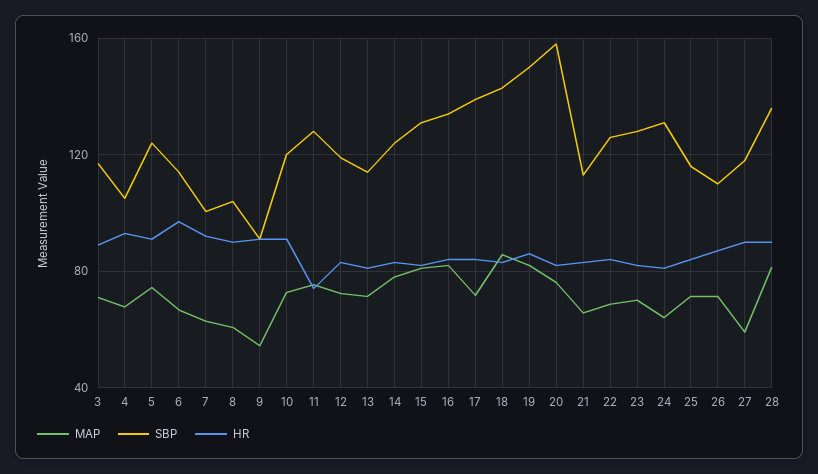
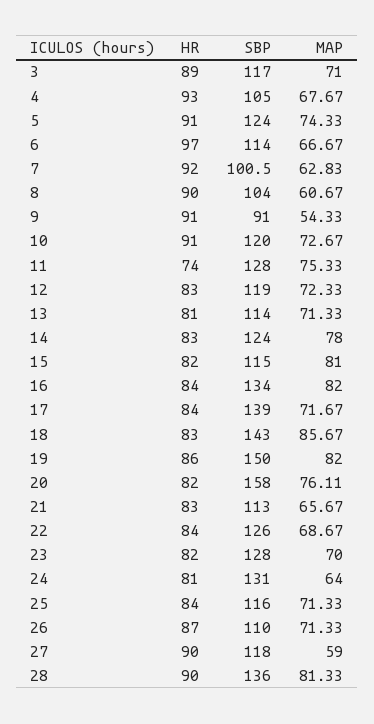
  {
    "MAP": {
      "3": 71,
      "4": 67.67,
      "5": 74.33,
      "6": 66.67,
      "7": 62.83,
      "8": 60.67,
      "9": 54.33,
      "10": 72.67,
      "11": 75.33,
      "12": 72.33,
      "13": 71.33,
      "14": 78,
      "15": 81,
      "16": 82,
      "17": 71.67,
      "18": 85.67,
      "19": 82,
      "20": 76.11,
      "21": 65.67,
      "22": 68.67,
      "23": 70,
      "24": 64,
      "25": 71.33,
      "26": 71.33,
      "27": 59,
      "28": 81.33
    },
    "SBP": {
      "3": 117,
      "4": 105,
      "5": 124,
      "6": 114,
      "7": 100.5,
      "8": 104,
      "9": 91,
      "10": 120,
      "11": 128,
      "12": 119,
      "13": 114,
      "14": 124,
-     "15": 130,
+     "15": 115,
      "16": 134,
      "17": 139,
      "18": 143,
      "19": 150,
      "20": 158,
      "21": 113,
      "22": 126,
      "23": 128,
      "24": 131,
      "25": 116,
      "26": 110,
      "27": 118,
      "28": 136
    },
    "HR": {
      "3": 89,
      "4": 93,
      "5": 91,
      "6": 97,
      "7": 92,
      "8": 90,
      "9": 91,
      "10": 91,
      "11": 74,
      "12": 83,
      "13": 81,
      "14": 83,
      "15": 82,
      "16": 84,
      "17": 84,
      "18": 83,
      "19": 86,
      "20": 82,
      "21": 83,
      "22": 84,
      "23": 82,
      "24": 81,
      "25": 84,
      "26": 87,
      "27": 90,
      "28": 90
    }
  }

